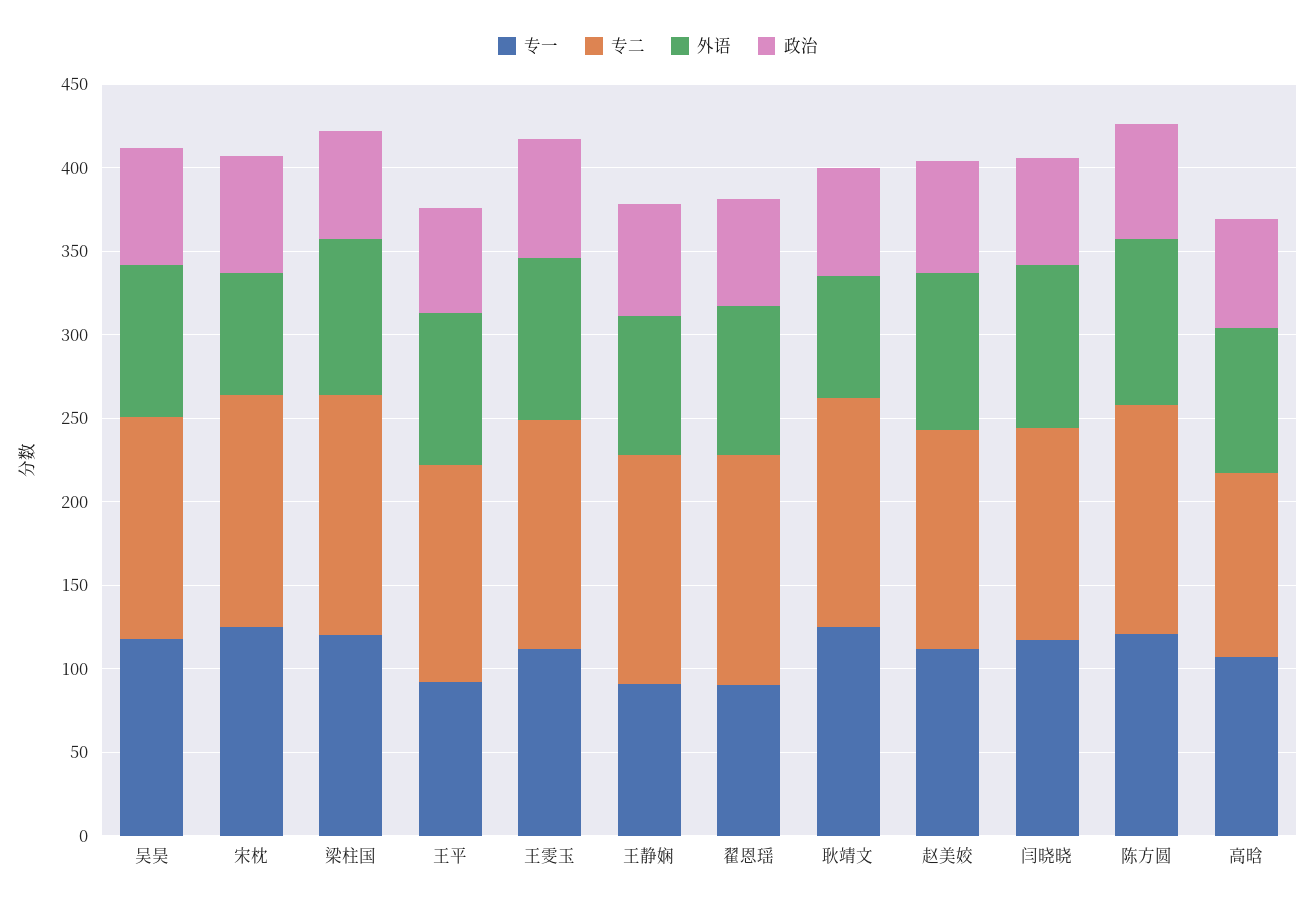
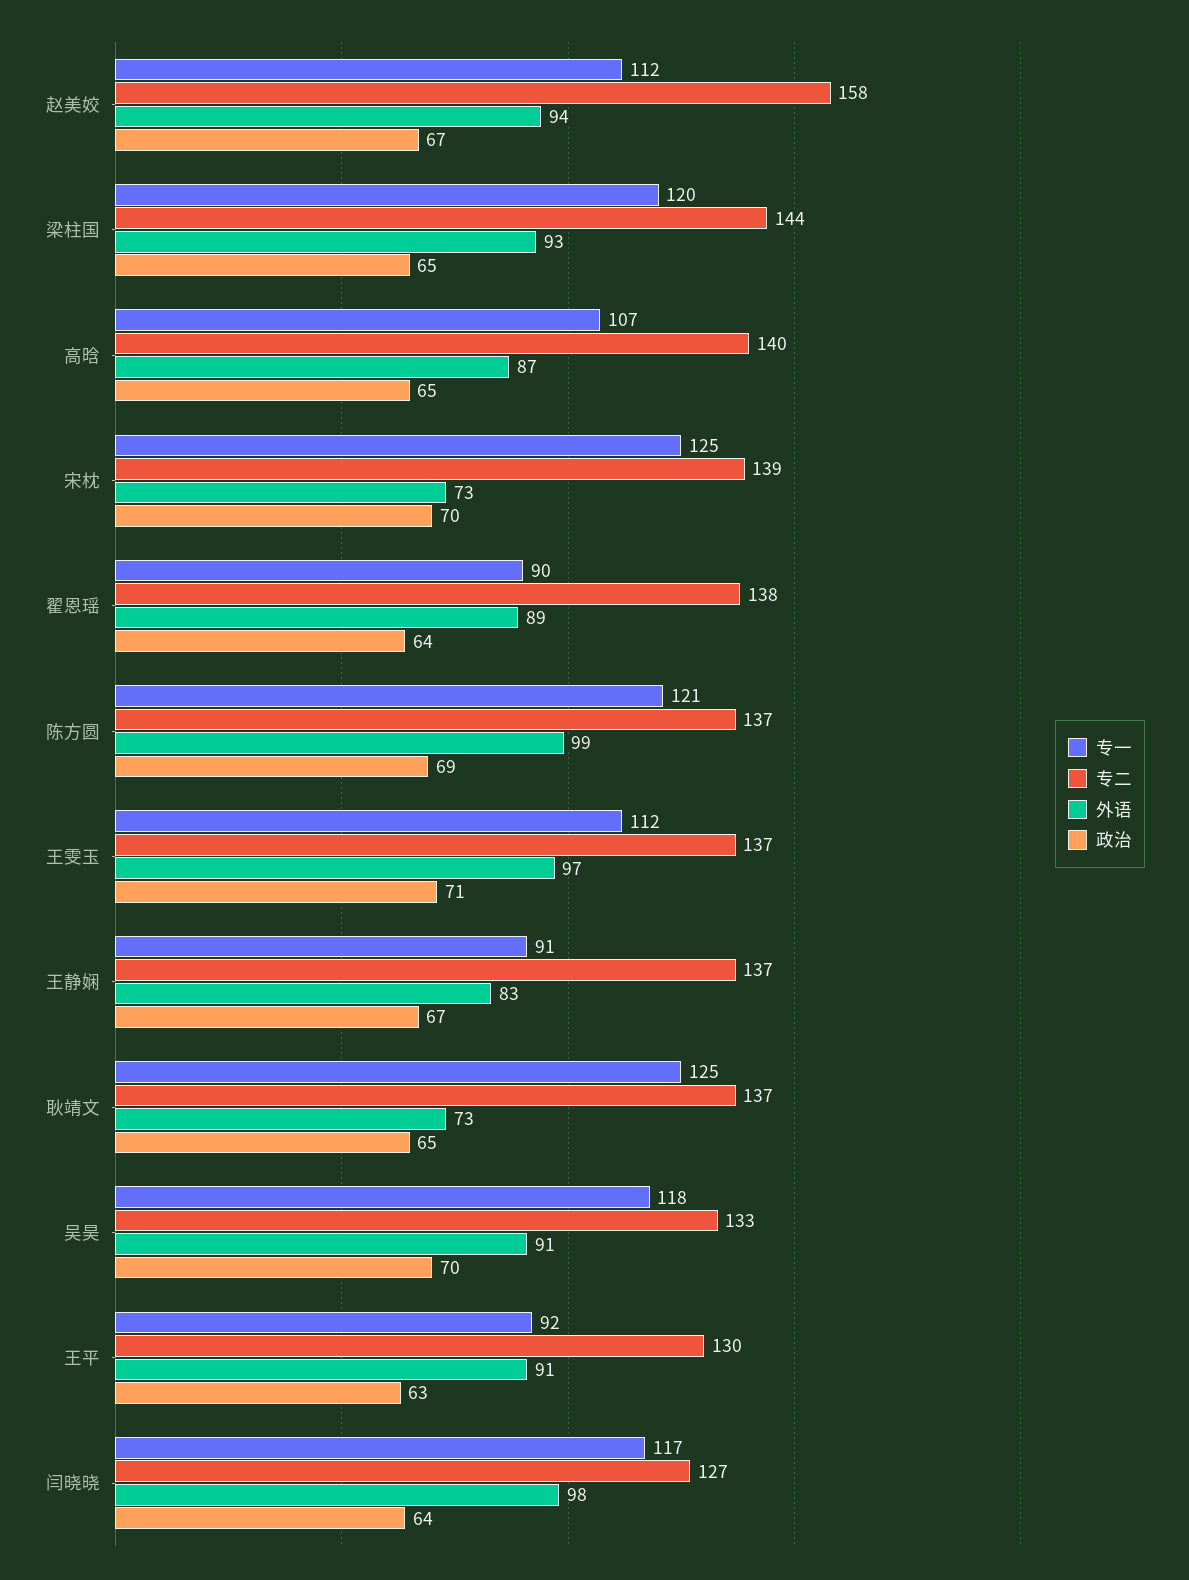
  {
    "专一": {
      "吴昊": 118,
      "宋枕": 125,
      "梁柱国": 120,
      "王平": 92,
      "王雯玉": 112,
      "王静娴": 91,
      "翟恩瑶": 90,
      "耿靖文": 125,
      "赵美姣": 112,
      "闫晓晓": 117,
      "陈方圆": 121,
      "高晗": 107
    },
    "专二": {
      "吴昊": 133,
      "宋枕": 139,
      "梁柱国": 144,
      "王平": 130,
      "王雯玉": 137,
      "王静娴": 137,
      "翟恩瑶": 138,
      "耿靖文": 137,
-     "赵美姣": 130,
+     "赵美姣": 158,
      "闫晓晓": 127,
      "陈方圆": 137,
-     "高晗": 110
+     "高晗": 140
    },
    "外语": {
      "吴昊": 91,
      "宋枕": 73,
      "梁柱国": 93,
      "王平": 91,
      "王雯玉": 97,
      "王静娴": 83,
      "翟恩瑶": 89,
      "耿靖文": 73,
      "赵美姣": 94,
      "闫晓晓": 98,
      "陈方圆": 99,
      "高晗": 87
    },
    "政治": {
      "吴昊": 70,
      "宋枕": 70,
      "梁柱国": 65,
      "王平": 63,
      "王雯玉": 71,
      "王静娴": 67,
      "翟恩瑶": 64,
      "耿靖文": 65,
      "赵美姣": 67,
      "闫晓晓": 64,
      "陈方圆": 69,
      "高晗": 65
    }
  }

